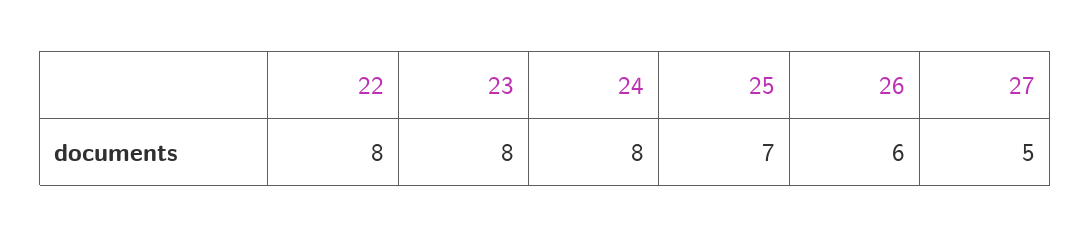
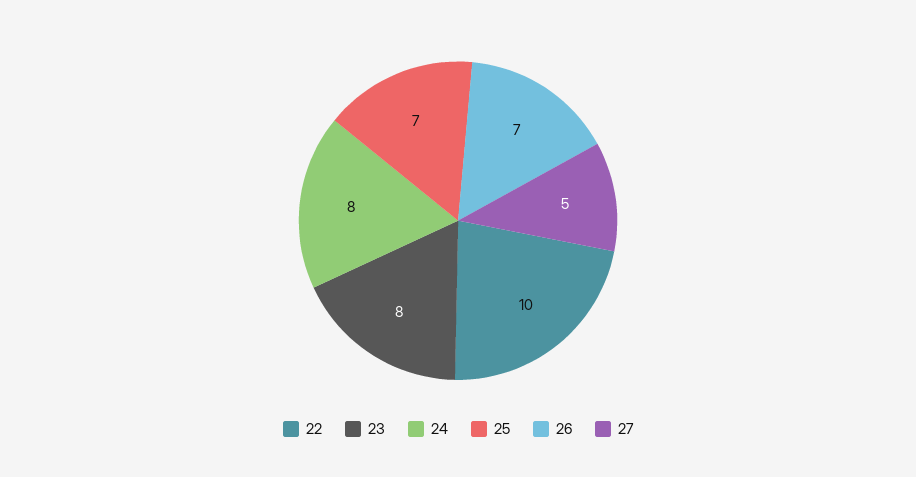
  {
-   "22": 8,
+   "22": 10,
    "23": 8,
    "24": 8,
    "25": 7,
-   "26": 6,
+   "26": 7,
    "27": 5
  }

